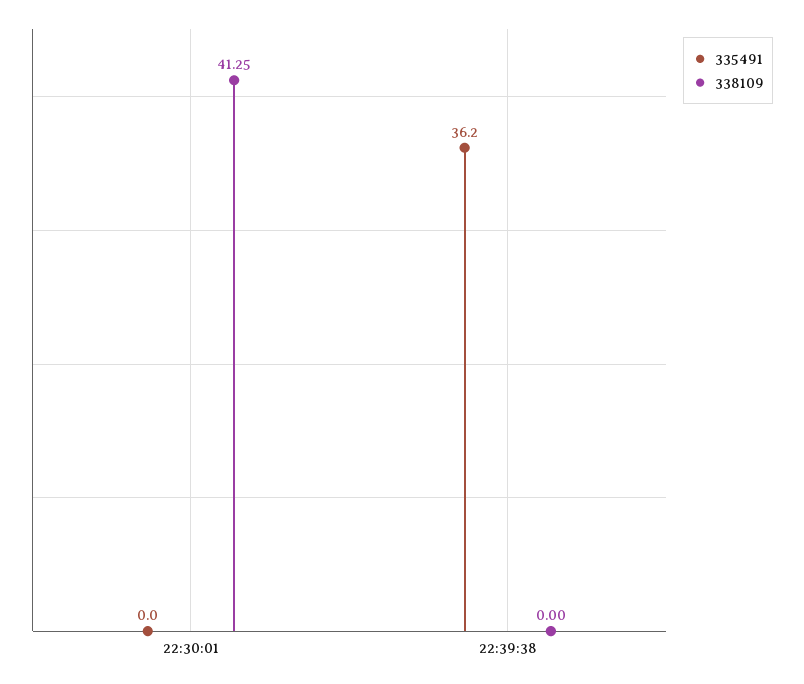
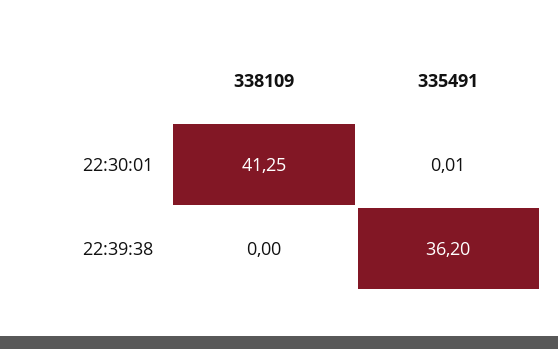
  {
    "335491": {
-     "22:30:01": 0,
+     "22:30:01": 0.01,
      "22:39:38": 36.2
    },
    "338109": {
      "22:30:01": 41.25,
      "22:39:38": 0
    }
  }

